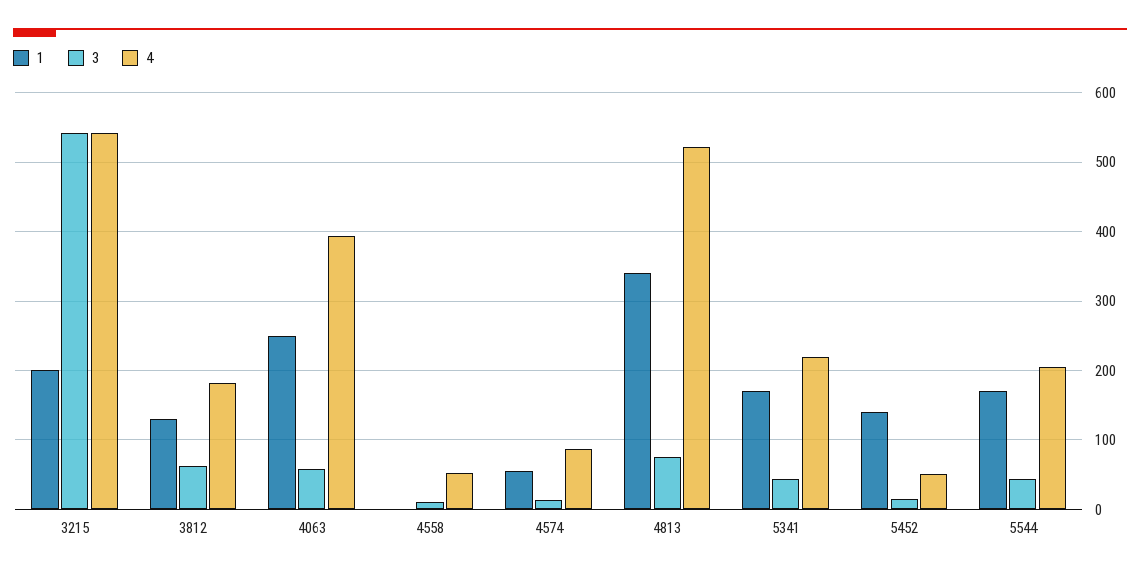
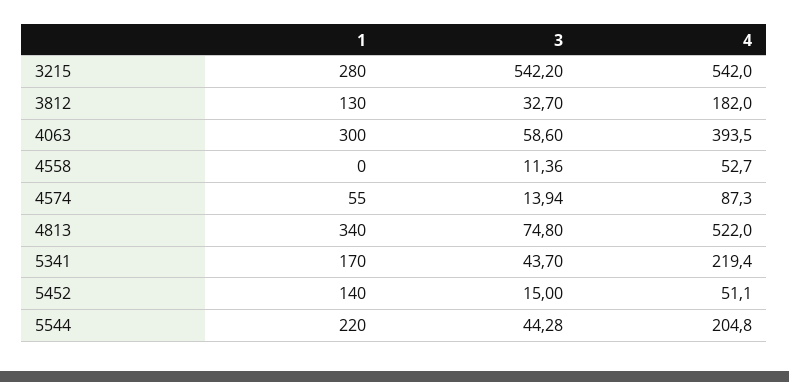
  {
    "1": {
-     "3215": 200,
+     "3215": 280,
      "3812": 130,
-     "4063": 250,
+     "4063": 300,
      "4558": 0,
      "4574": 55,
      "4813": 340,
      "5341": 170,
      "5452": 140,
-     "5544": 170
+     "5544": 220
    },
    "3": {
      "3215": 542.2,
-     "3812": 60,
+     "3812": 32.7,
      "4063": 58.6,
      "4558": 11.36,
      "4574": 13.94,
      "4813": 74.8,
      "5341": 43.7,
      "5452": 15,
      "5544": 44.28
    },
    "4": {
      "3215": 542,
      "3812": 182,
      "4063": 393.5,
      "4558": 52.7,
      "4574": 87.3,
      "4813": 522,
      "5341": 219.4,
      "5452": 51.1,
      "5544": 204.8
    }
  }

